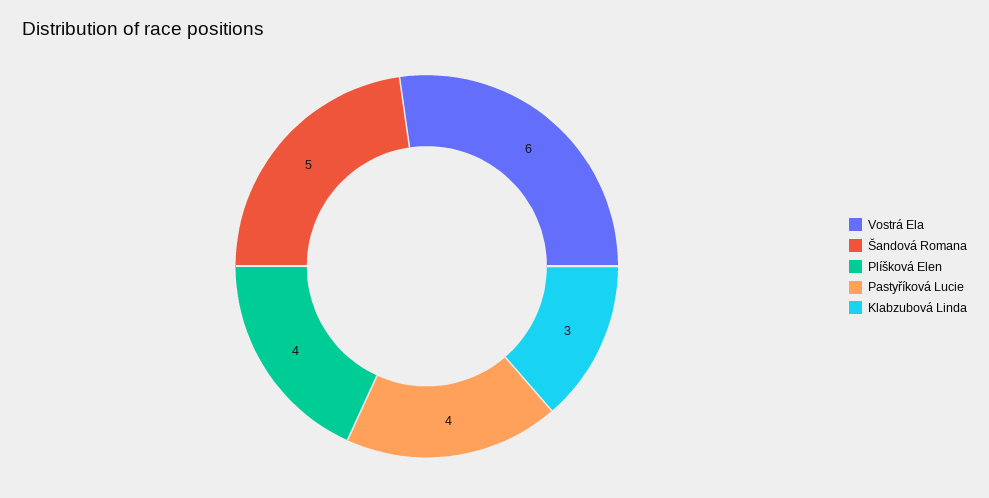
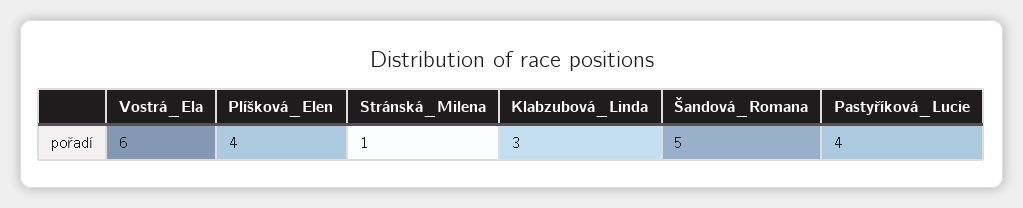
  {
    "Vostrá Ela": 6,
    "Šandová Romana": 5,
    "Plíšková Elen": 4,
    "Pastyříková Lucie": 4,
-   "Klabzubová Linda": 3
+   "Klabzubová Linda": 3,
+   "Stránská_Milena": 1
  }

